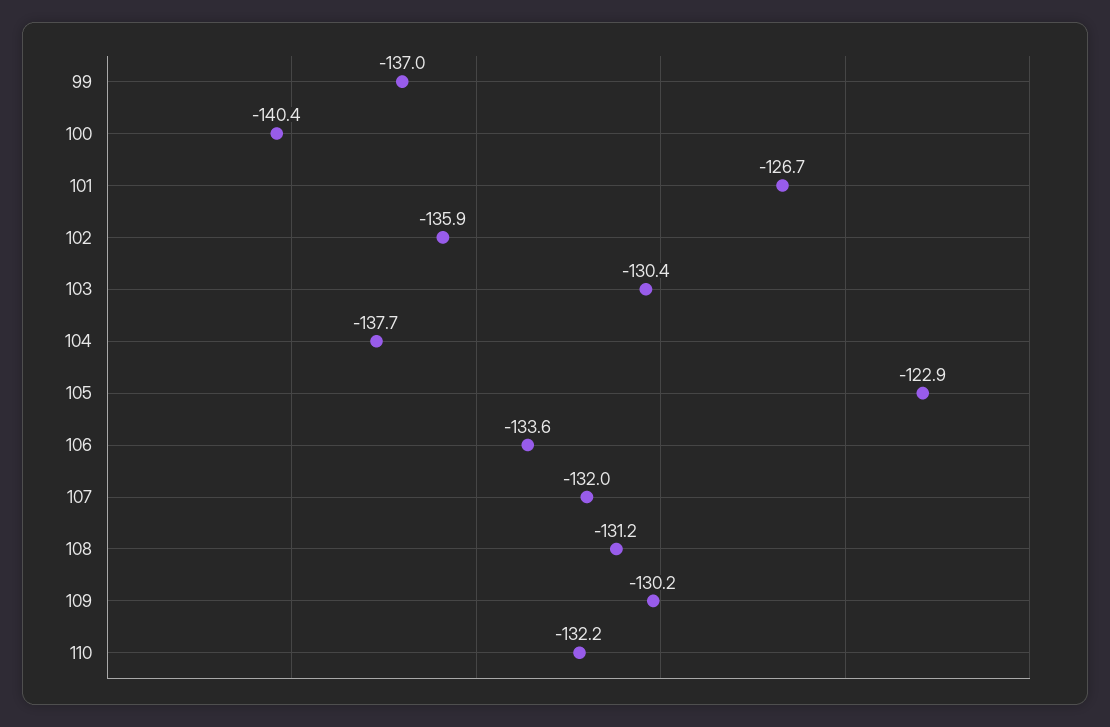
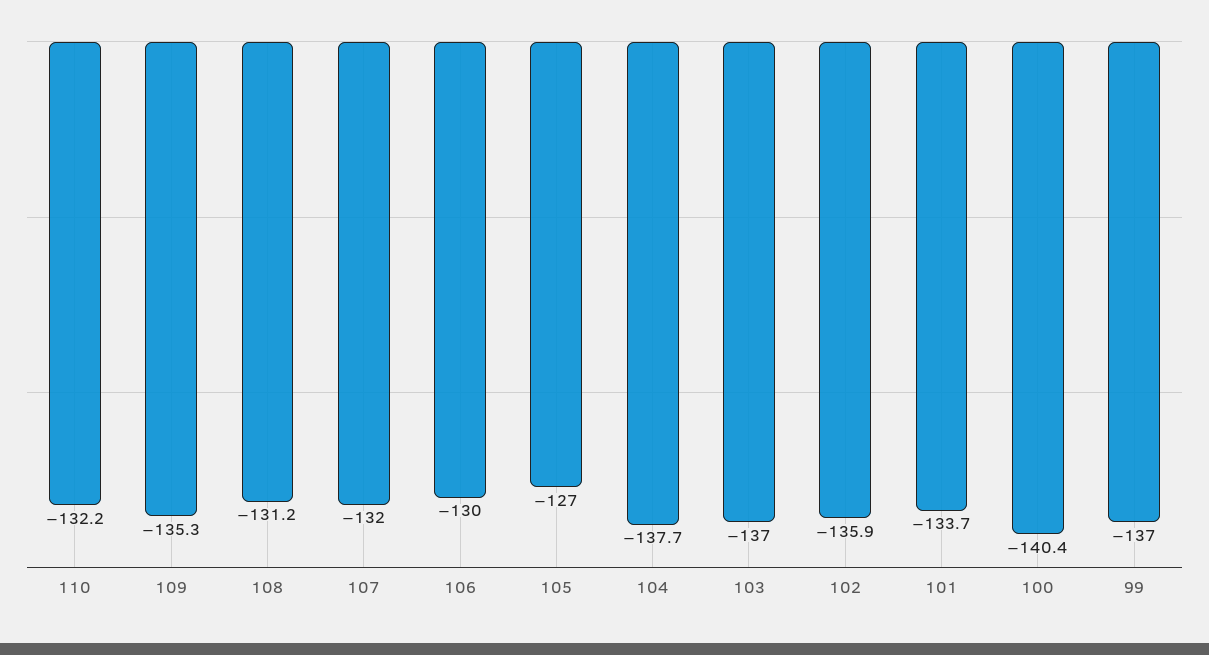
  {
    "99": -137,
    "100": -140.4,
-   "101": -126.7,
+   "101": -133.7,
    "102": -135.9,
-   "103": -130.4,
+   "103": -137,
    "104": -137.7,
-   "105": -122.9,
+   "105": -127,
-   "106": -133.6,
+   "106": -130,
    "107": -132,
    "108": -131.2,
-   "109": -130.2,
+   "109": -135.3,
    "110": -132.2
  }

